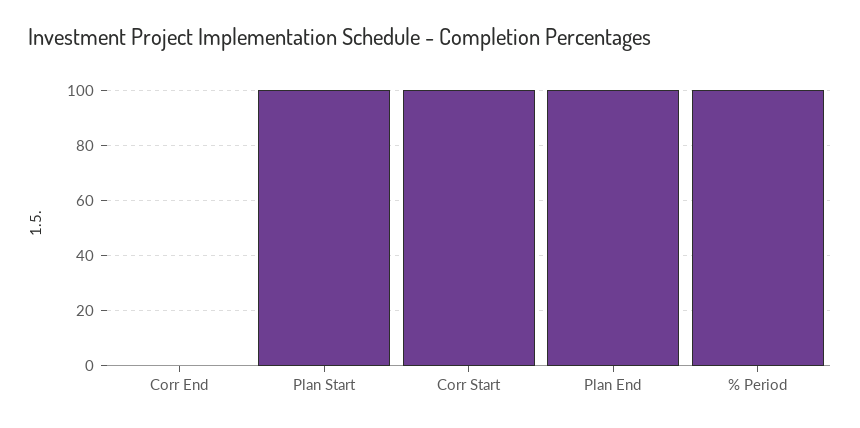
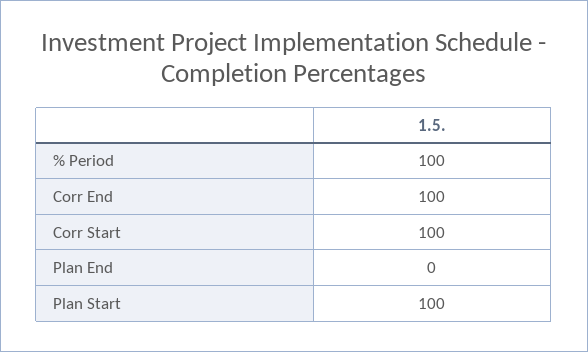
  {
-   "Corr End": 0,
+   "Corr End": 100,
    "Plan Start": 100,
    "Corr Start": 100,
-   "Plan End": 100,
+   "Plan End": 0,
    "% Period": 100
  }

